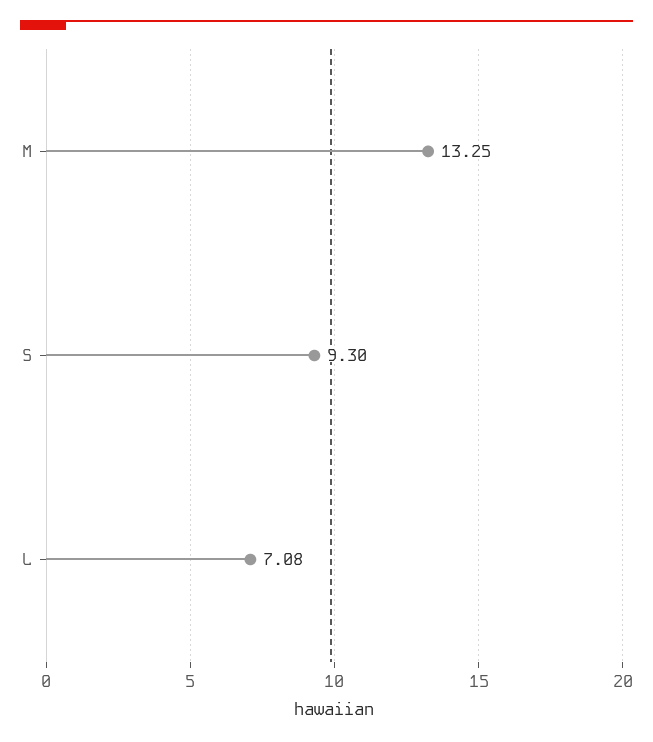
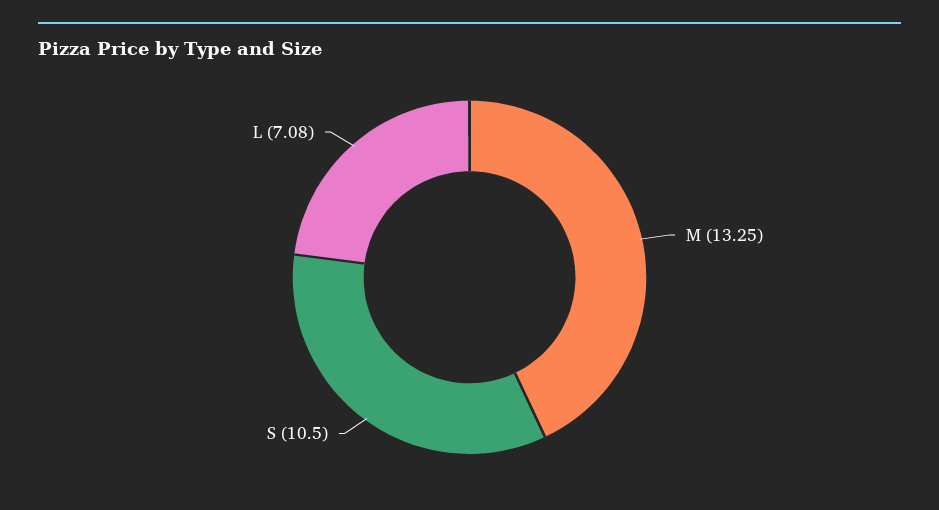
  {
    "M": 13.25,
-   "S": 9.3,
+   "S": 10.5,
    "L": 7.08
  }

